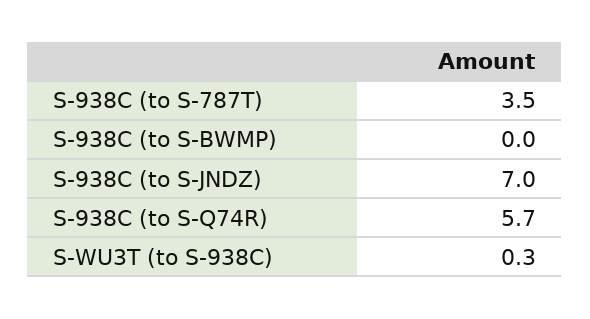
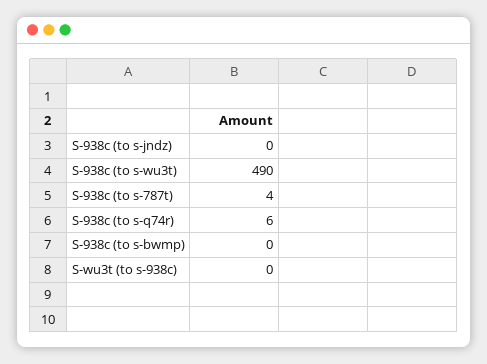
  {
    "S-938C (to S-787T)": 3.5,
    "S-938C (to S-BWMP)": 0,
-   "S-938C (to S-JNDZ)": 7,
+   "S-938C (to S-JNDZ)": 0,
    "S-938C (to S-Q74R)": 5.7,
-   "S-WU3T (to S-938C)": 0.3
+   "S-WU3T (to S-938C)": 0.3,
+   "S-938c (to s-wu3t)": 490
  }

